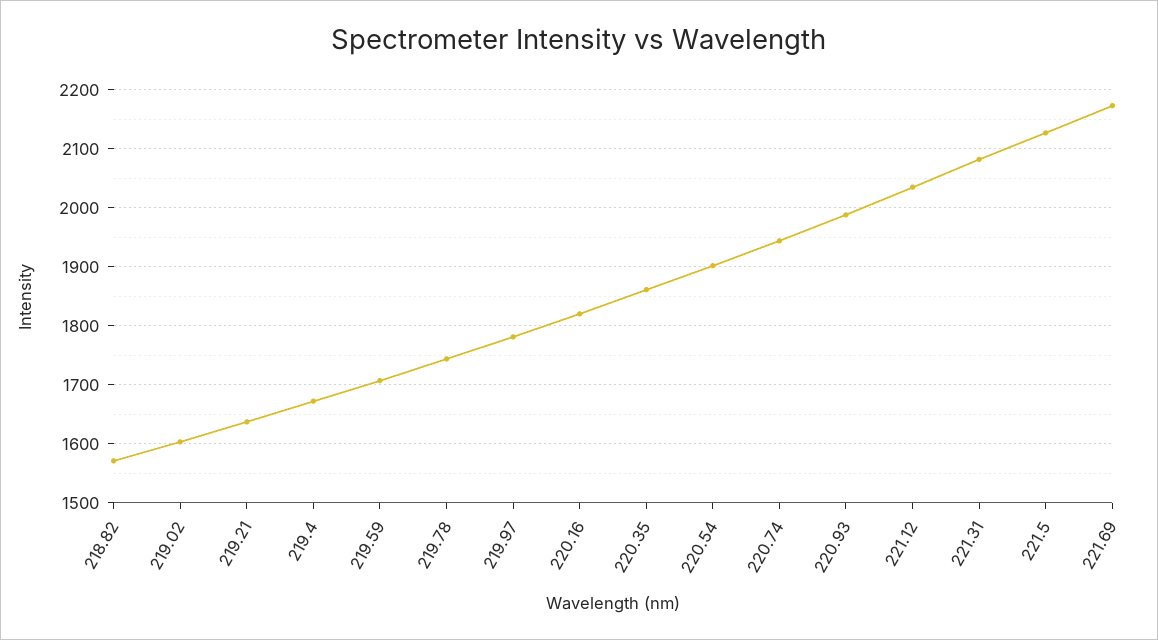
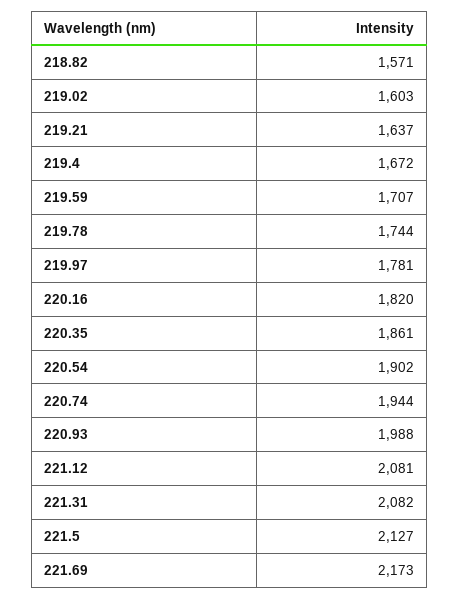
  {
    "218.82": 1571,
    "219.02": 1603,
    "219.21": 1637,
    "219.4": 1672,
    "219.59": 1707,
    "219.78": 1744,
    "219.97": 1781,
    "220.16": 1820,
    "220.35": 1861,
    "220.54": 1902,
    "220.74": 1944,
    "220.93": 1988,
-   "221.12": 2040,
+   "221.12": 2081,
    "221.31": 2082,
    "221.5": 2127,
    "221.69": 2173
  }

